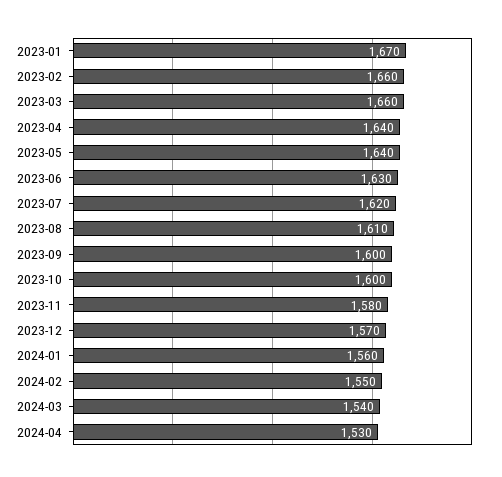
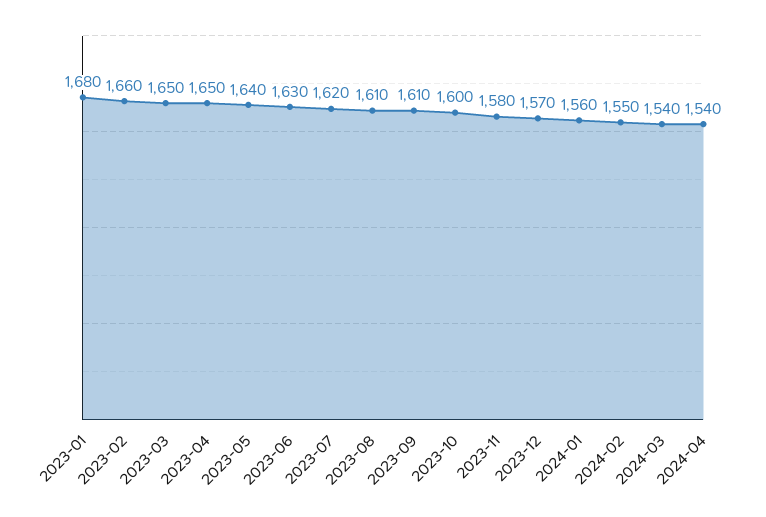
  {
-   "2023-01": 1670,
+   "2023-01": 1680,
    "2023-02": 1660,
-   "2023-03": 1660,
+   "2023-03": 1650,
-   "2023-04": 1640,
+   "2023-04": 1650,
    "2023-05": 1640,
    "2023-06": 1630,
    "2023-07": 1620,
    "2023-08": 1610,
-   "2023-09": 1600,
+   "2023-09": 1610,
    "2023-10": 1600,
    "2023-11": 1580,
    "2023-12": 1570,
    "2024-01": 1560,
    "2024-02": 1550,
    "2024-03": 1540,
-   "2024-04": 1530
+   "2024-04": 1540
  }

